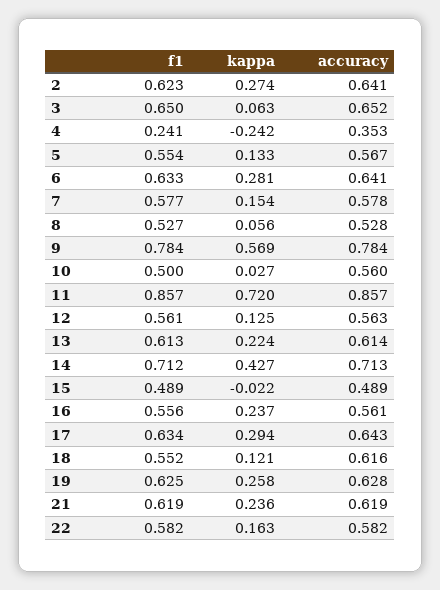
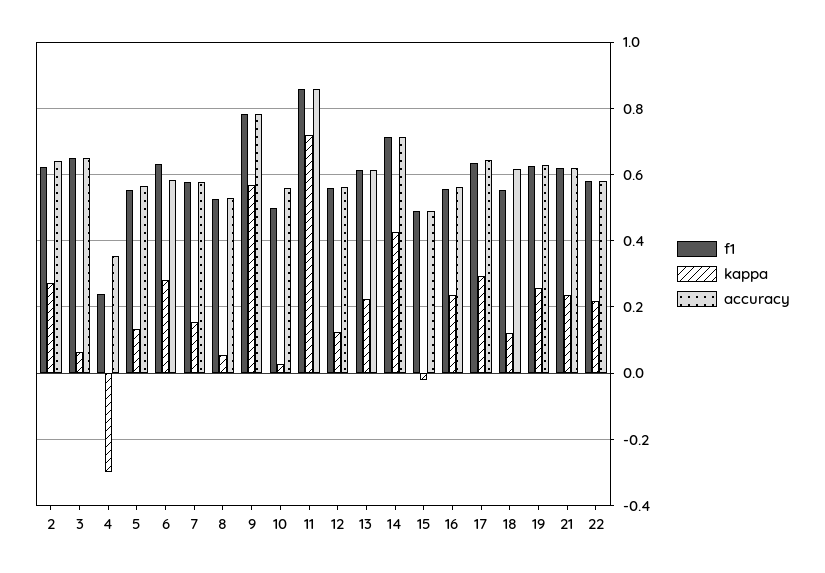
  {
    "f1": {
      "2": 0.623,
      "3": 0.65,
      "4": 0.241,
      "5": 0.554,
      "6": 0.633,
      "7": 0.577,
      "8": 0.527,
      "9": 0.784,
      "10": 0.5,
      "11": 0.857,
      "12": 0.561,
      "13": 0.613,
      "14": 0.712,
      "15": 0.489,
      "16": 0.556,
      "17": 0.634,
      "18": 0.552,
      "19": 0.625,
      "21": 0.619,
      "22": 0.582
    },
    "kappa": {
      "2": 0.274,
      "3": 0.063,
-     "4": -0.242,
+     "4": -0.3,
      "5": 0.133,
      "6": 0.281,
      "7": 0.154,
      "8": 0.056,
      "9": 0.569,
      "10": 0.027,
      "11": 0.72,
      "12": 0.125,
      "13": 0.224,
      "14": 0.427,
      "15": -0.022,
      "16": 0.237,
      "17": 0.294,
      "18": 0.121,
      "19": 0.258,
      "21": 0.236,
-     "22": 0.163
+     "22": 0.22
    },
    "accuracy": {
      "2": 0.641,
      "3": 0.652,
      "4": 0.353,
      "5": 0.567,
-     "6": 0.641,
+     "6": 0.58,
      "7": 0.578,
      "8": 0.528,
      "9": 0.784,
      "10": 0.56,
      "11": 0.857,
      "12": 0.563,
      "13": 0.614,
      "14": 0.713,
      "15": 0.489,
      "16": 0.561,
      "17": 0.643,
      "18": 0.616,
      "19": 0.628,
      "21": 0.619,
      "22": 0.582
    }
  }

